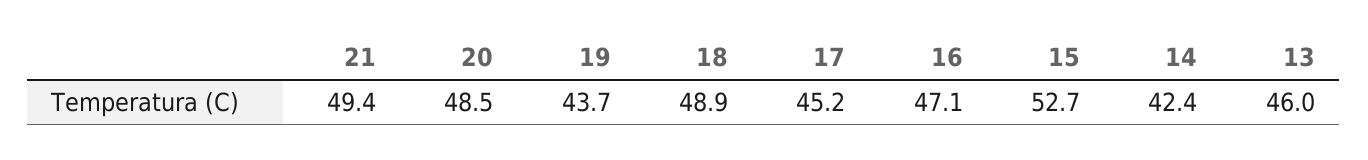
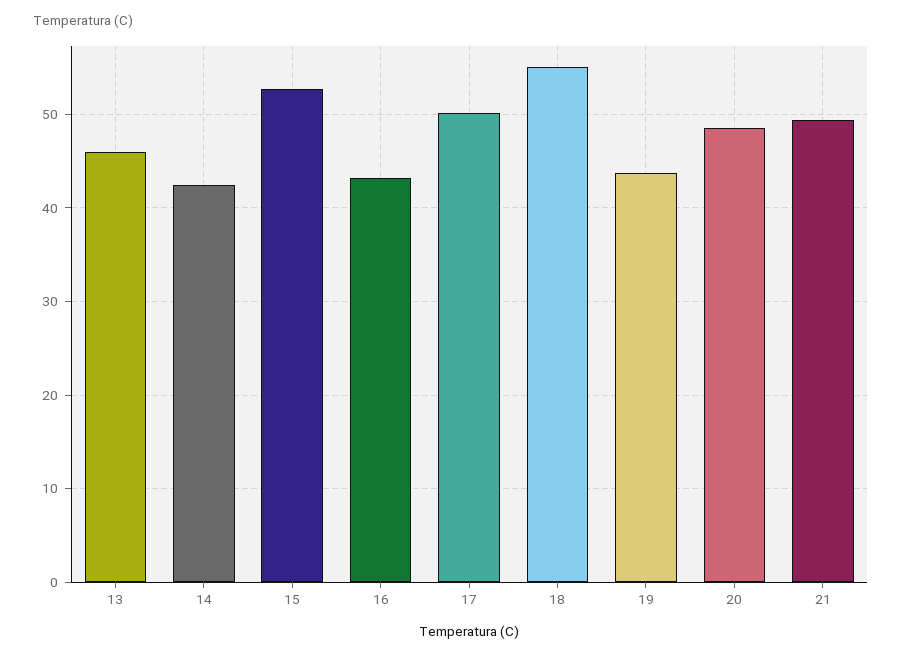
  {
    "21": 49.4,
    "20": 48.5,
    "19": 43.7,
-   "18": 48.9,
+   "18": 55,
-   "17": 45.2,
+   "17": 50,
-   "16": 47.1,
+   "16": 43,
    "15": 52.7,
    "14": 42.4,
    "13": 46
  }

